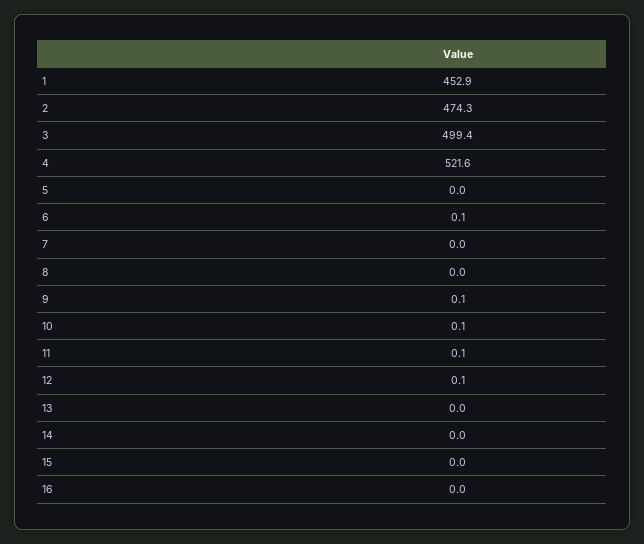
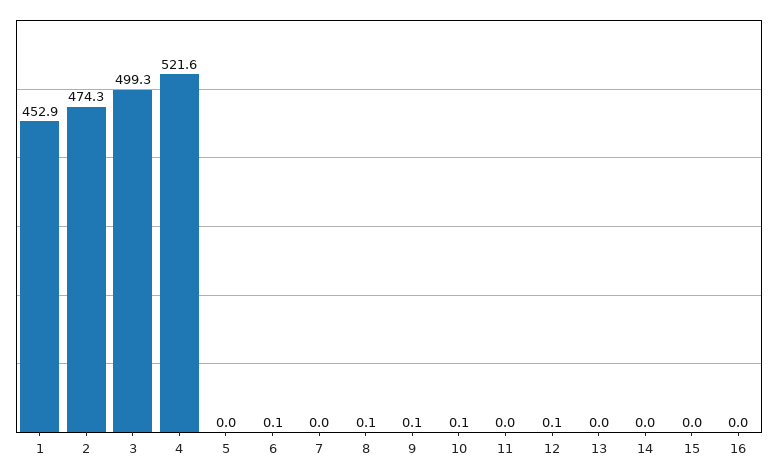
  {
    "1": 452.9,
    "2": 474.3,
-   "3": 499.4,
+   "3": 499.3,
    "4": 521.6,
    "5": 0,
    "6": 0.1,
    "7": 0,
-   "8": 0,
+   "8": 0.1,
    "9": 0.1,
    "10": 0.1,
-   "11": 0.1,
+   "11": 0,
    "12": 0.1,
    "13": 0,
    "14": 0,
    "15": 0,
    "16": 0
  }

